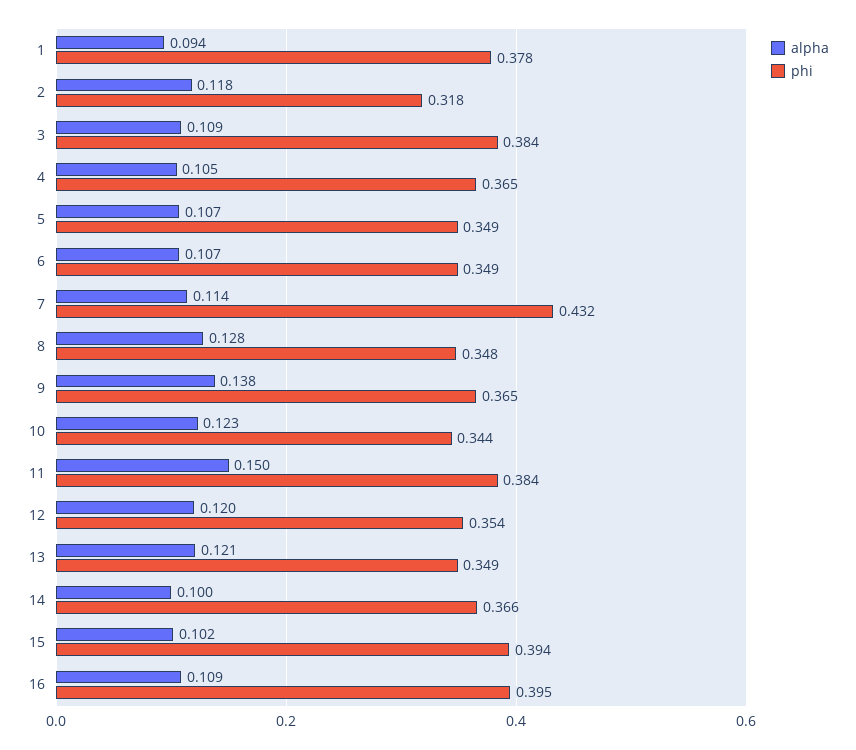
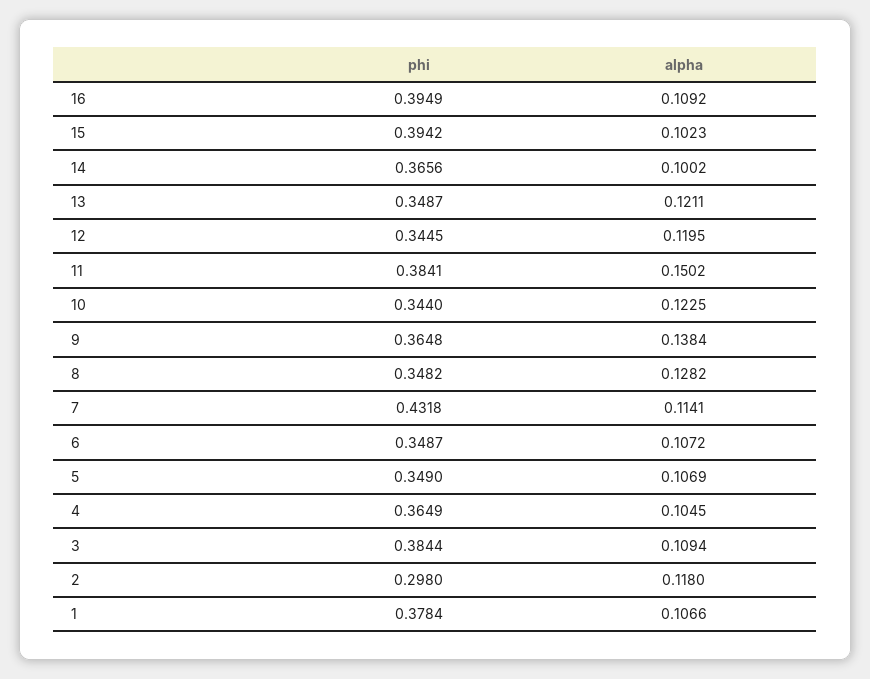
  {
    "alpha": {
-     "1": 0.094,
+     "1": 0.1066,
      "2": 0.118,
      "3": 0.1094,
      "4": 0.1045,
      "5": 0.1069,
      "6": 0.1072,
      "7": 0.1141,
      "8": 0.1282,
      "9": 0.1384,
      "10": 0.1225,
      "11": 0.1502,
      "12": 0.1195,
      "13": 0.1211,
      "14": 0.1002,
      "15": 0.1023,
      "16": 0.1092
    },
    "phi": {
      "1": 0.3784,
-     "2": 0.318,
+     "2": 0.298,
      "3": 0.3844,
      "4": 0.3649,
      "5": 0.349,
      "6": 0.3487,
      "7": 0.4318,
      "8": 0.3482,
      "9": 0.3648,
      "10": 0.344,
      "11": 0.3841,
-     "12": 0.354,
+     "12": 0.3445,
      "13": 0.3487,
      "14": 0.3656,
      "15": 0.3942,
      "16": 0.3949
    }
  }

